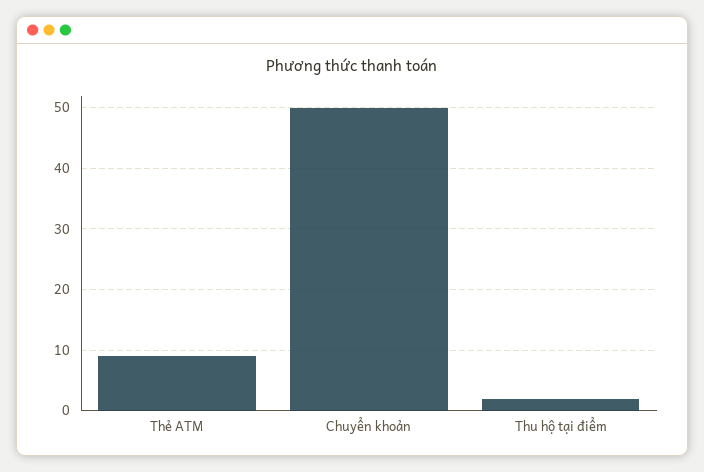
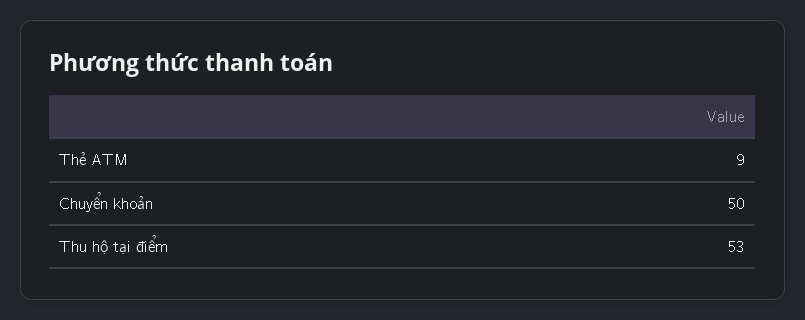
  {
    "Thẻ ATM": 9,
    "Chuyển khoản": 50,
-   "Thu hộ tại điểm": 2
+   "Thu hộ tại điểm": 53
  }

